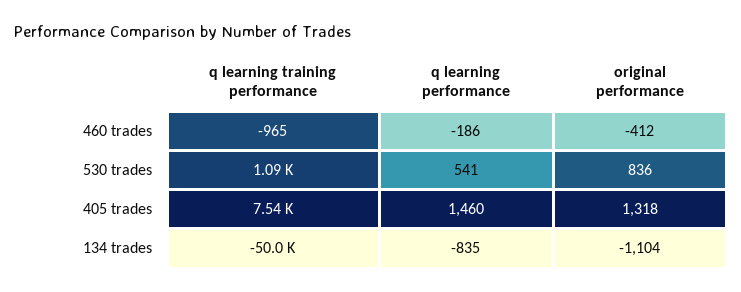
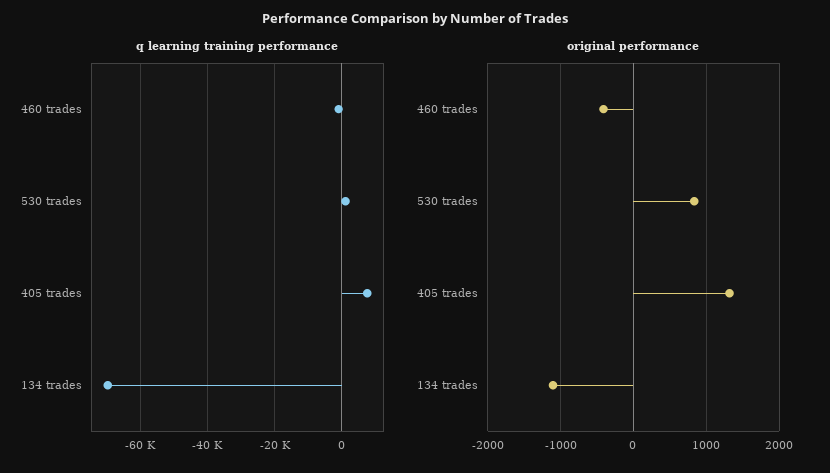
  {
    "q learning training performance": {
      "460 trades": -965,
      "530 trades": 1090,
      "405 trades": 7540,
-     "134 trades": -50000
+     "134 trades": -70000
    },
-   "q learning performance": {
-     "460 trades": -186,
-     "530 trades": 541,
-     "405 trades": 1460,
-     "134 trades": -835
-   },
    "original performance": {
      "460 trades": -412,
      "530 trades": 836,
      "405 trades": 1318,
      "134 trades": -1104
    }
  }

